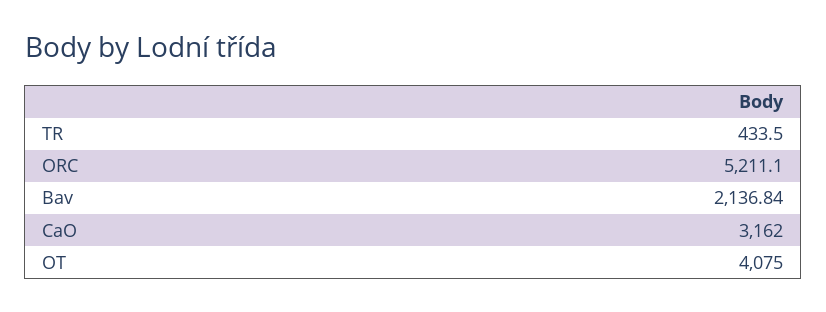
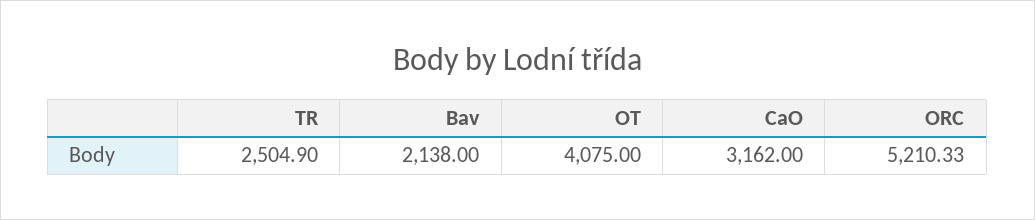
  {
-   "TR": 433.5,
+   "TR": 2504.9,
-   "ORC": 5211.1,
+   "ORC": 5210.33,
-   "Bav": 2136.84,
+   "Bav": 2138,
    "CaO": 3162,
    "OT": 4075
  }

